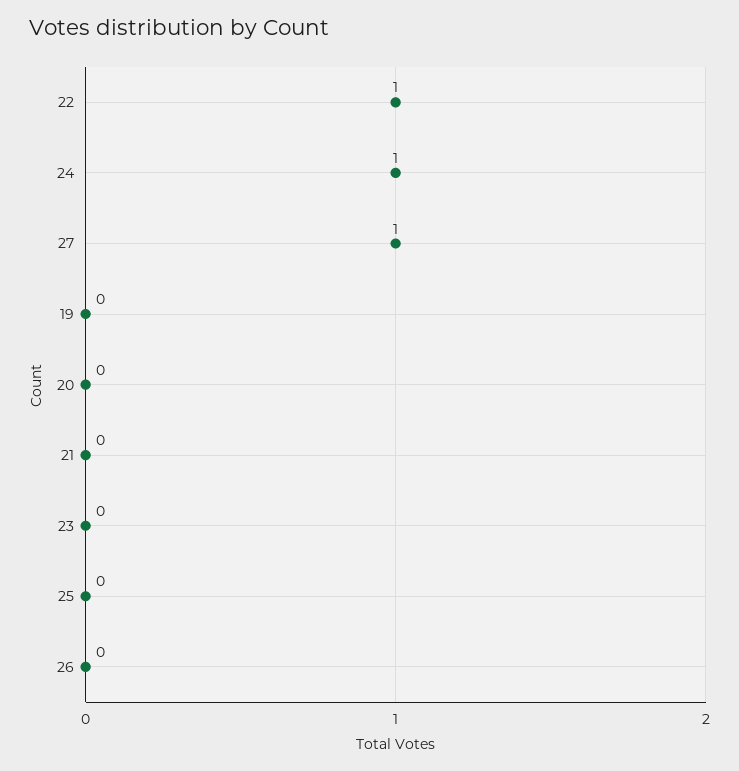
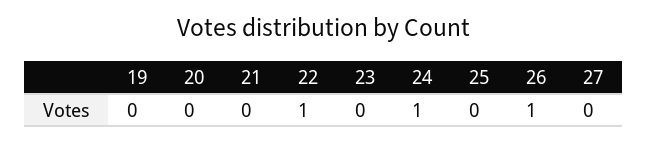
  {
    "22": 1,
    "24": 1,
-   "27": 1,
+   "27": 0,
    "19": 0,
    "20": 0,
    "21": 0,
    "23": 0,
    "25": 0,
-   "26": 0
+   "26": 1
  }

